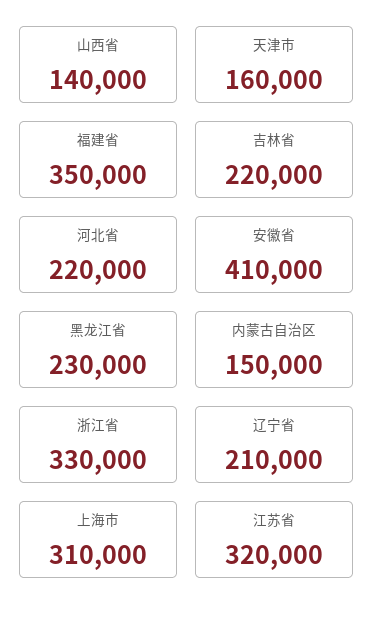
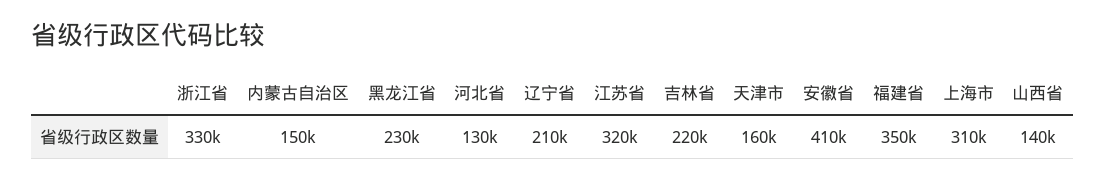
  {
    "山西省": 140000,
    "天津市": 160000,
    "福建省": 350000,
    "吉林省": 220000,
-   "河北省": 220000,
+   "河北省": 130000,
    "安徽省": 410000,
    "黑龙江省": 230000,
    "内蒙古自治区": 150000,
    "浙江省": 330000,
    "辽宁省": 210000,
    "上海市": 310000,
    "江苏省": 320000
  }

